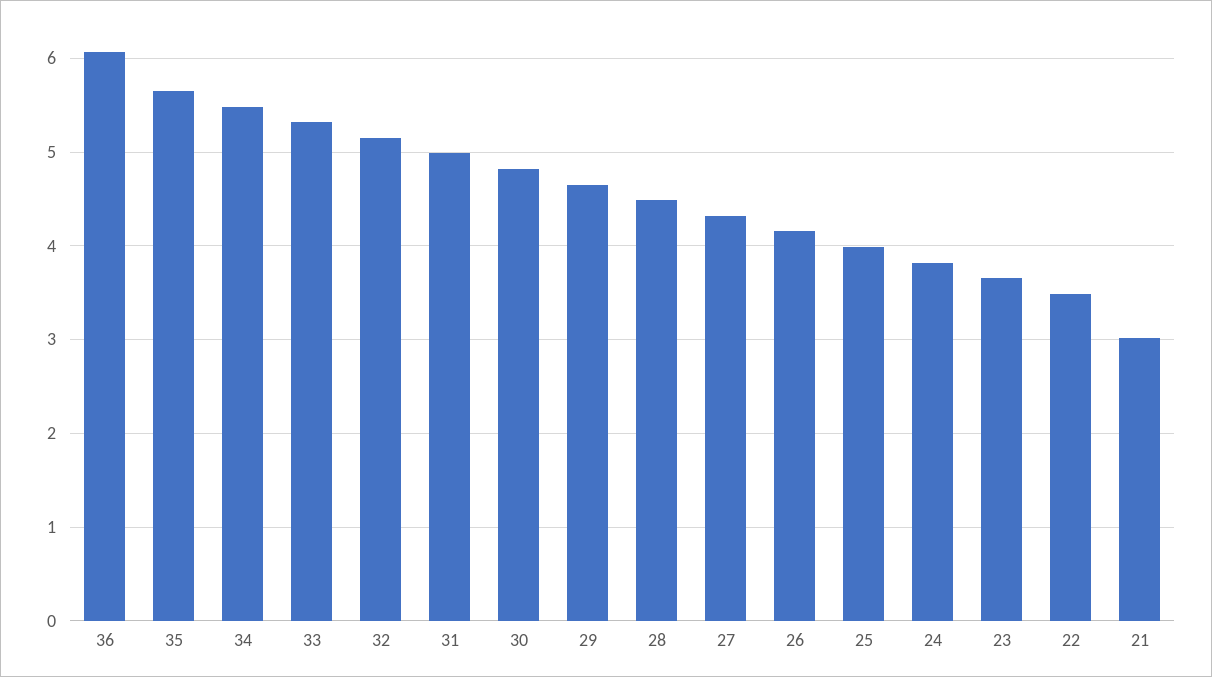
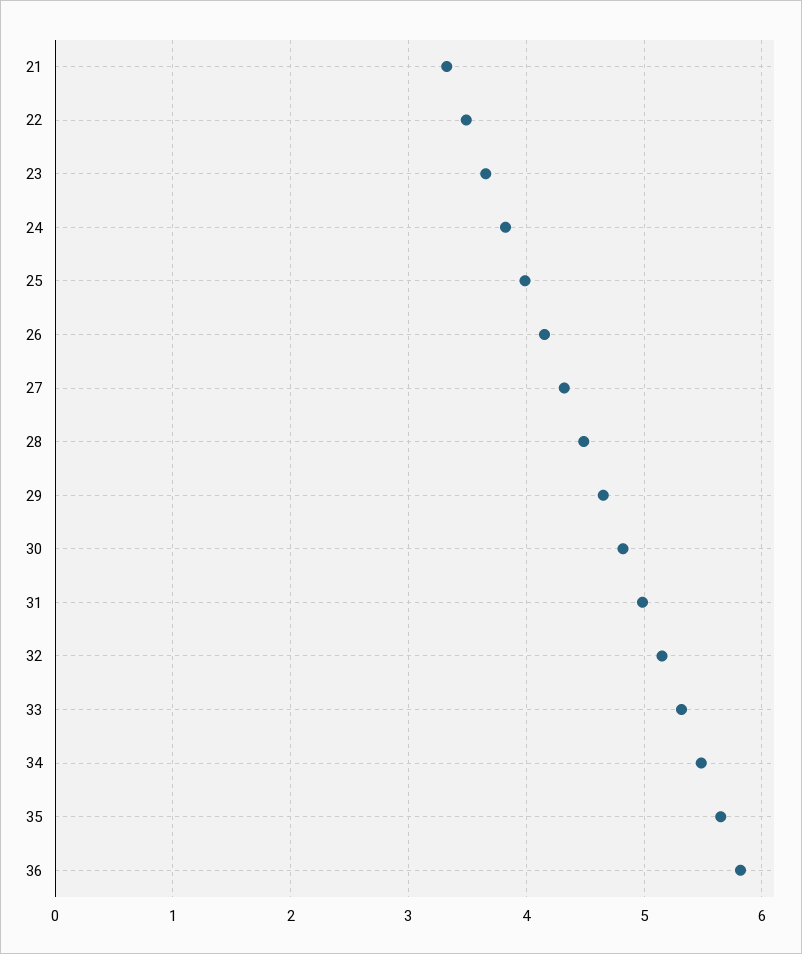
  {
-   "36": 6.1,
+   "36": 5.8,
    "35": 5.7,
    "34": 5.5,
    "33": 5.3,
    "32": 5.2,
    "31": 5,
    "30": 4.8,
    "29": 4.7,
    "28": 4.5,
    "27": 4.3,
    "26": 4.2,
    "25": 4,
    "24": 3.8,
    "23": 3.7,
    "22": 3.5,
-   "21": 3
+   "21": 3.3
  }

